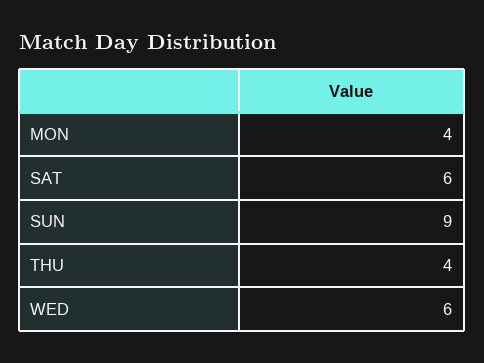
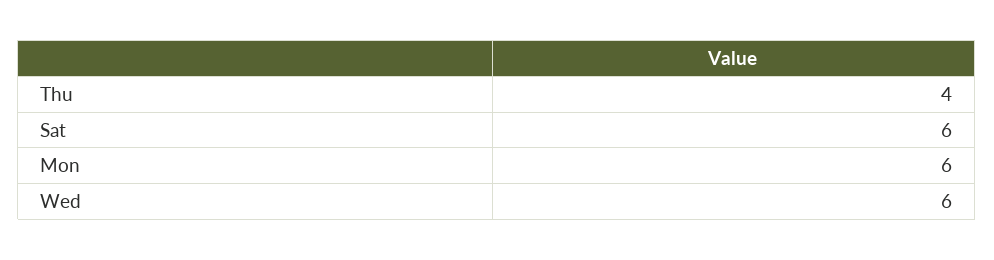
  {
-   "MON": 4,
+   "MON": 6,
    "SAT": 6,
-   "SUN": 9,
    "THU": 4,
    "WED": 6
  }

